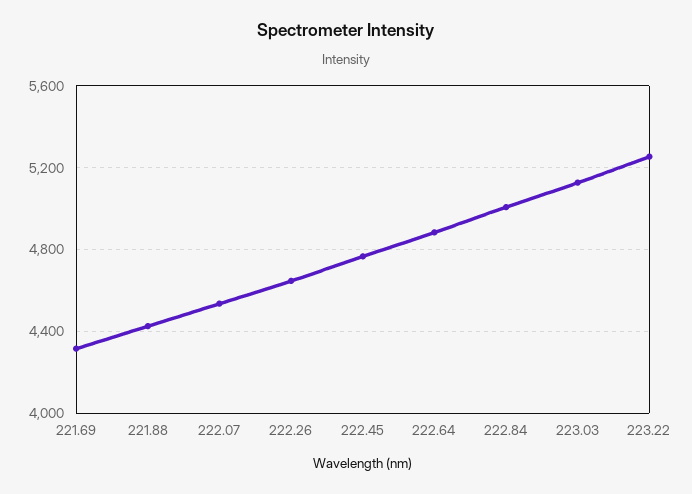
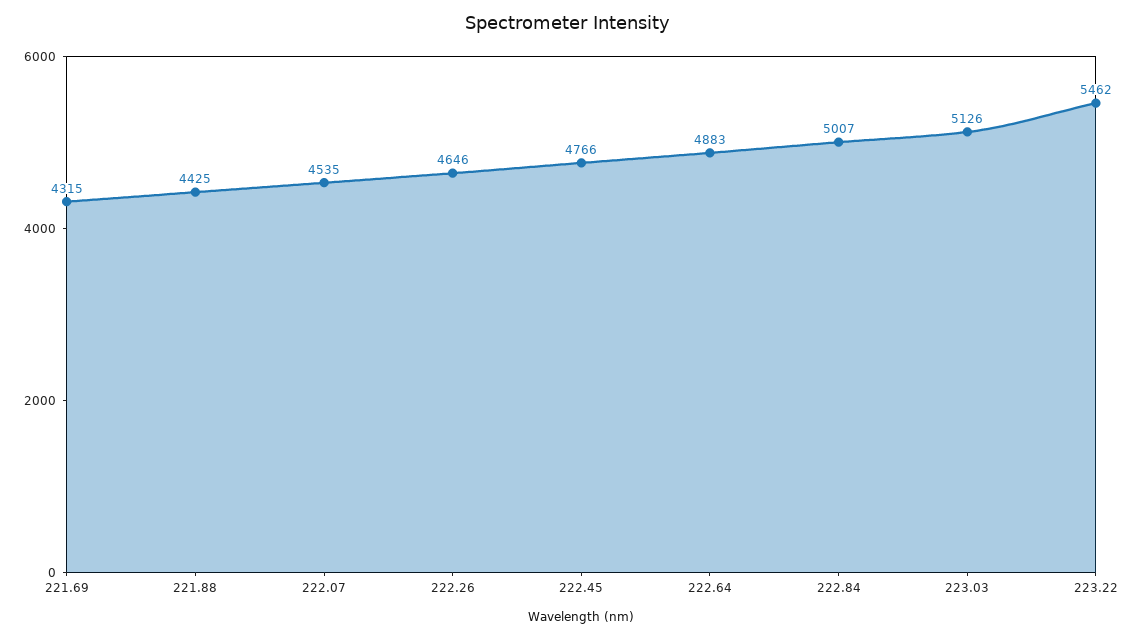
  {
    "221.69": 4315,
    "221.88": 4425,
    "222.07": 4535,
    "222.26": 4646,
    "222.45": 4766,
    "222.64": 4883,
    "222.84": 5007,
    "223.03": 5126,
-   "223.22": 5250
+   "223.22": 5462
  }

